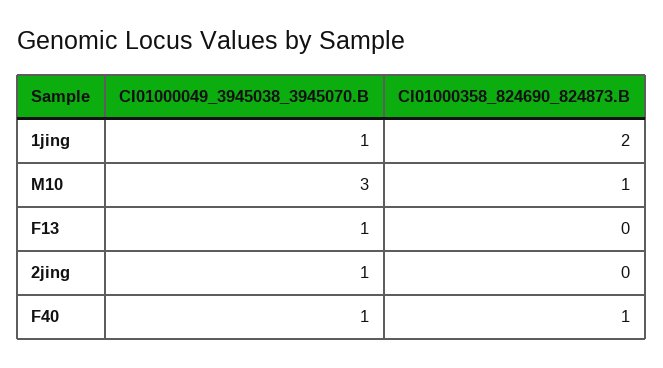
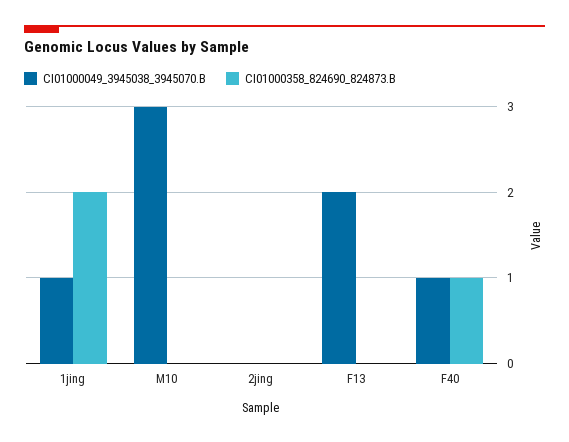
  {
    "CI01000049_3945038_3945070.B": {
      "1jing": 1,
      "M10": 3,
-     "F13": 1,
+     "F13": 2,
-     "2jing": 1,
+     "2jing": 0,
      "F40": 1
    },
    "CI01000358_824690_824873.B": {
      "1jing": 2,
-     "M10": 1,
+     "M10": 0,
      "F13": 0,
      "2jing": 0,
      "F40": 1
    }
  }

